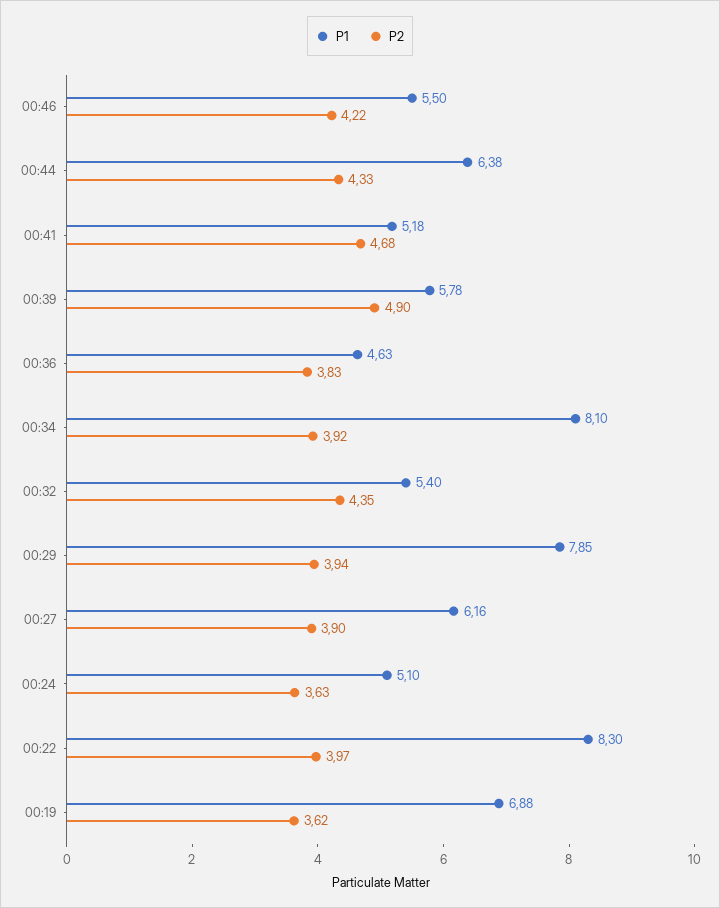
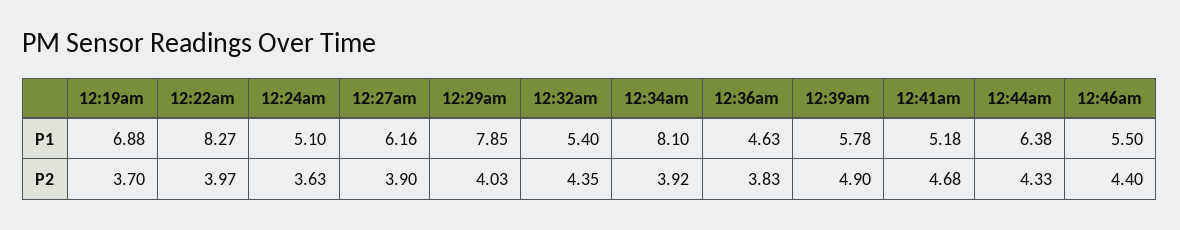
  {
    "P1": {
      "00:46": 5.5,
      "00:44": 6.38,
      "00:41": 5.18,
      "00:39": 5.78,
      "00:36": 4.63,
      "00:34": 8.1,
      "00:32": 5.4,
      "00:29": 7.85,
      "00:27": 6.16,
      "00:24": 5.1,
-     "00:22": 8.3,
+     "00:22": 8.27,
      "00:19": 6.88
    },
    "P2": {
-     "00:46": 4.22,
+     "00:46": 4.4,
      "00:44": 4.33,
      "00:41": 4.68,
      "00:39": 4.9,
      "00:36": 3.83,
      "00:34": 3.92,
      "00:32": 4.35,
-     "00:29": 3.94,
+     "00:29": 4.03,
      "00:27": 3.9,
      "00:24": 3.63,
      "00:22": 3.97,
-     "00:19": 3.62
+     "00:19": 3.7
    }
  }

